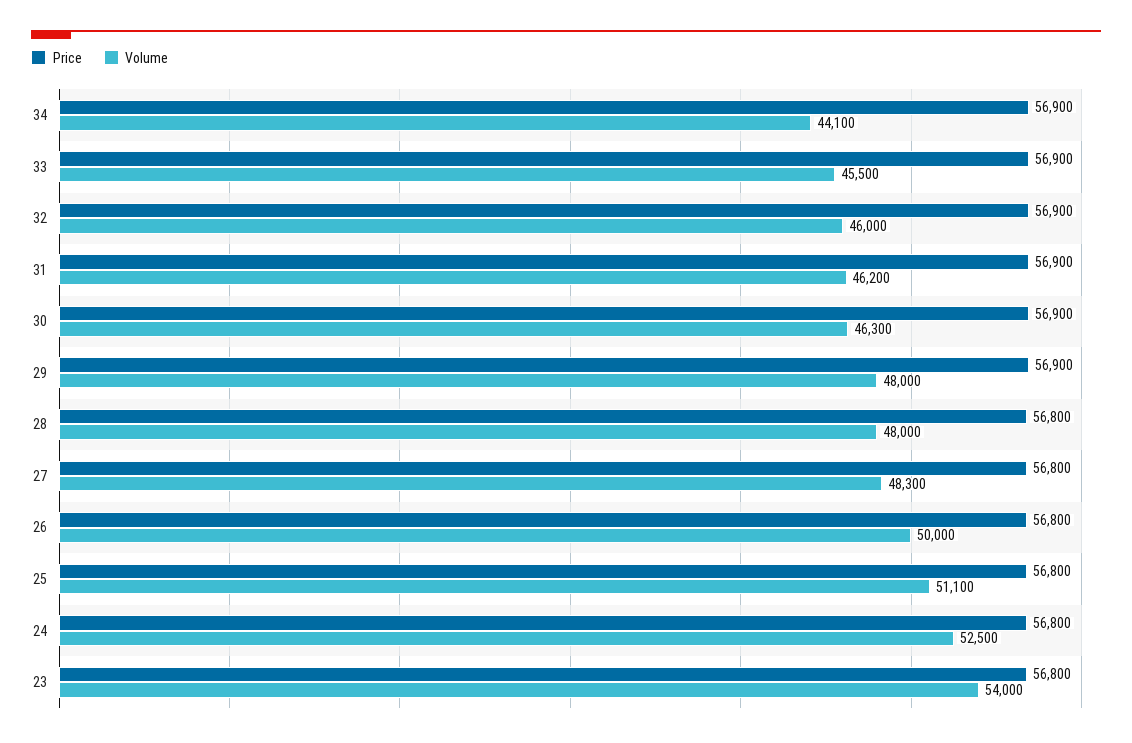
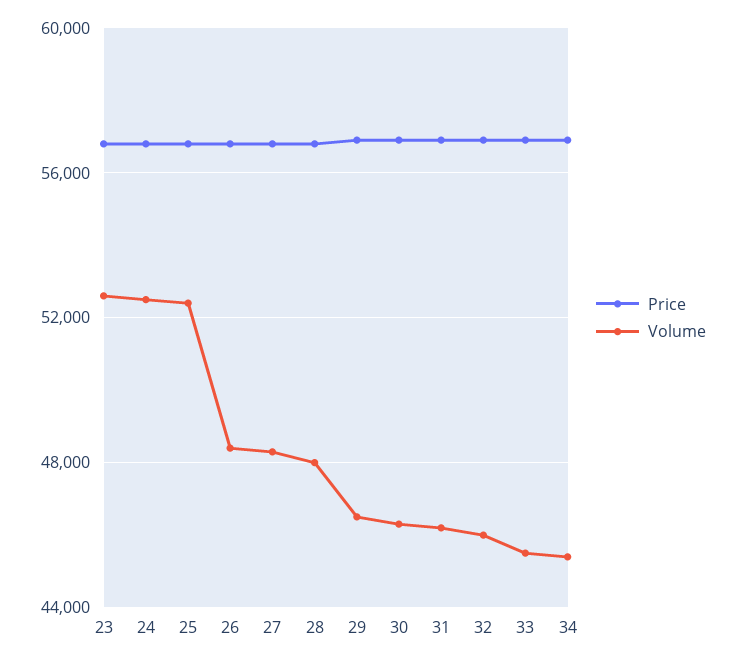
  {
    "Price": {
      "34": 56900,
      "33": 56900,
      "32": 56900,
      "31": 56900,
      "30": 56900,
      "29": 56900,
      "28": 56800,
      "27": 56800,
      "26": 56800,
      "25": 56800,
      "24": 56800,
      "23": 56800
    },
    "Volume": {
-     "34": 44100,
+     "34": 45500,
      "33": 45500,
      "32": 46000,
      "31": 46200,
      "30": 46300,
-     "29": 48000,
+     "29": 46500,
      "28": 48000,
      "27": 48300,
-     "26": 50000,
+     "26": 48500,
-     "25": 51100,
+     "25": 52500,
      "24": 52500,
-     "23": 54000
+     "23": 52500
    }
  }

